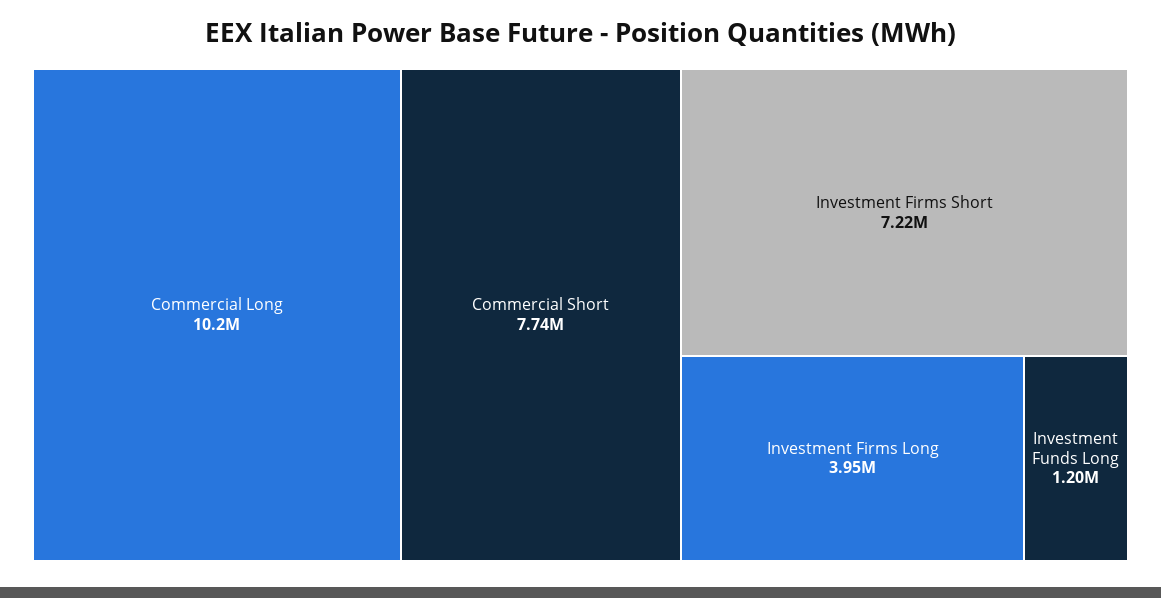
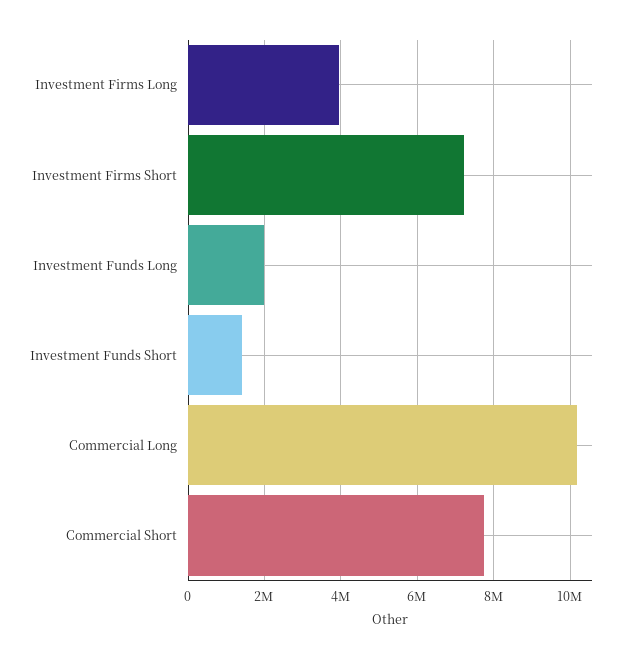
  {
    "Commercial Long": 10200000,
    "Commercial Short": 7740000,
    "Investment Firms Short": 7220000,
    "Investment Firms Long": 3950000,
-   "Investment Funds Long": 1200000
+   "Investment Funds Long": 2000000,
+   "Investment Funds Short": 1400000
  }

